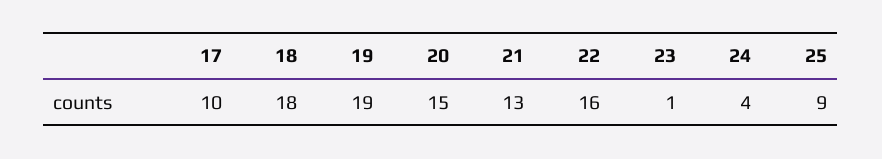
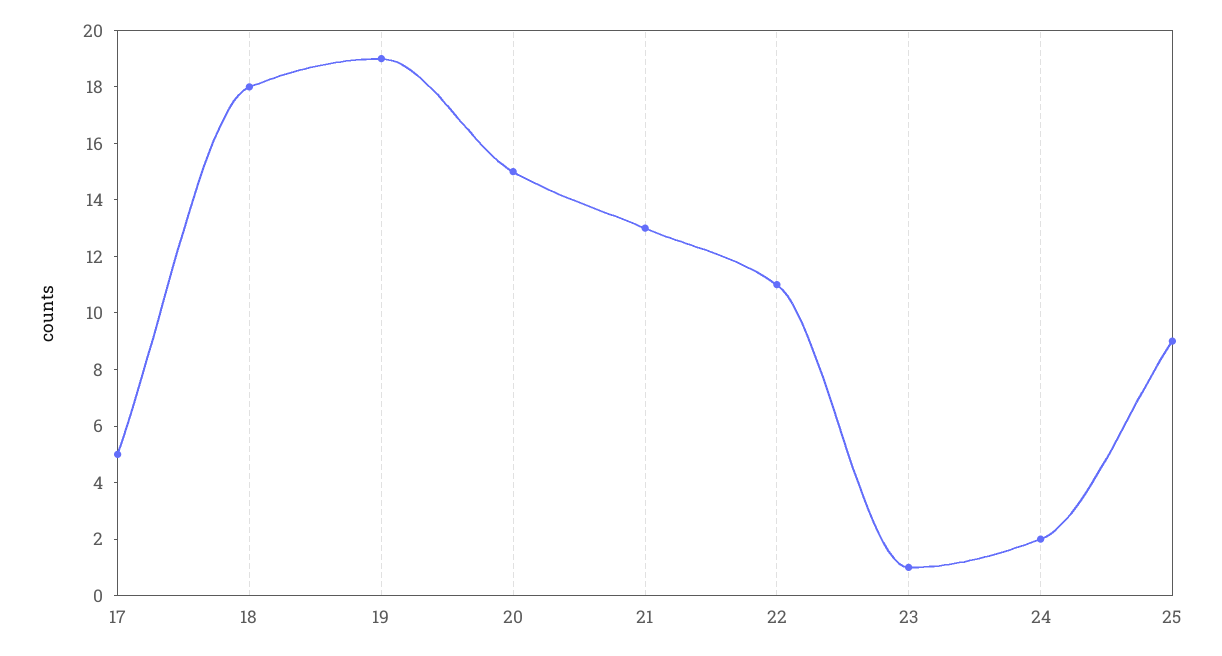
  {
-   "17": 10,
+   "17": 5,
    "18": 18,
    "19": 19,
    "20": 15,
    "21": 13,
-   "22": 16,
+   "22": 11,
    "23": 1,
-   "24": 4,
+   "24": 2,
    "25": 9
  }

